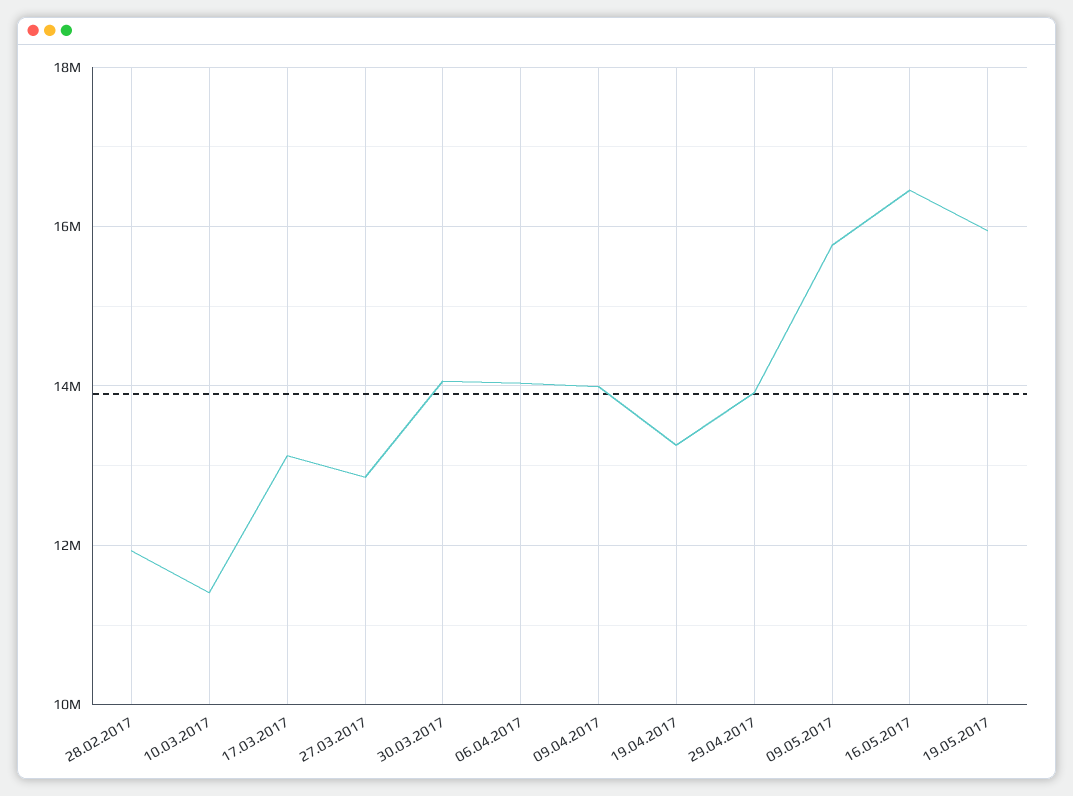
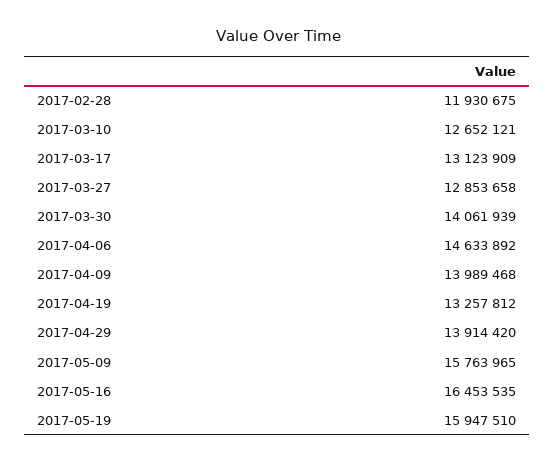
  {
    "28.02.2017": 11930675,
-   "10.03.2017": 11400000,
+   "10.03.2017": 12652121,
    "17.03.2017": 13123909,
    "27.03.2017": 12853658,
    "30.03.2017": 14061939,
-   "06.04.2017": 14000000,
+   "06.04.2017": 14633892,
    "09.04.2017": 13989468,
    "19.04.2017": 13257812,
    "29.04.2017": 13914420,
    "09.05.2017": 15763965,
    "16.05.2017": 16453535,
    "19.05.2017": 15947510
  }

